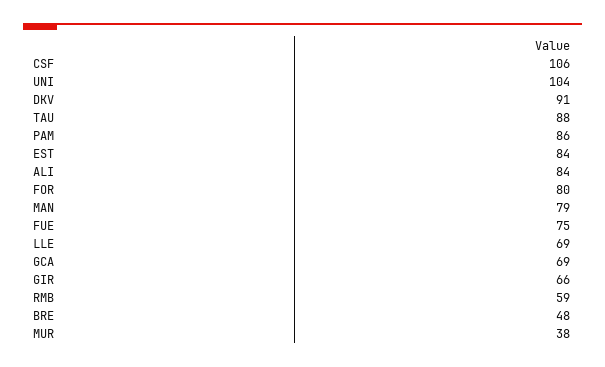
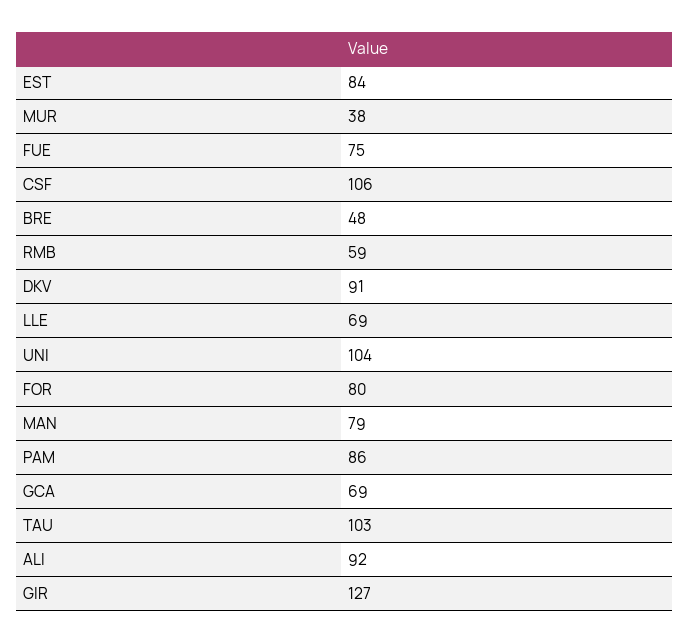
  {
    "CSF": 106,
    "UNI": 104,
    "DKV": 91,
-   "TAU": 88,
+   "TAU": 103,
    "PAM": 86,
    "EST": 84,
-   "ALI": 84,
+   "ALI": 92,
    "FOR": 80,
    "MAN": 79,
    "FUE": 75,
    "LLE": 69,
    "GCA": 69,
-   "GIR": 66,
+   "GIR": 127,
    "RMB": 59,
    "BRE": 48,
    "MUR": 38
  }

